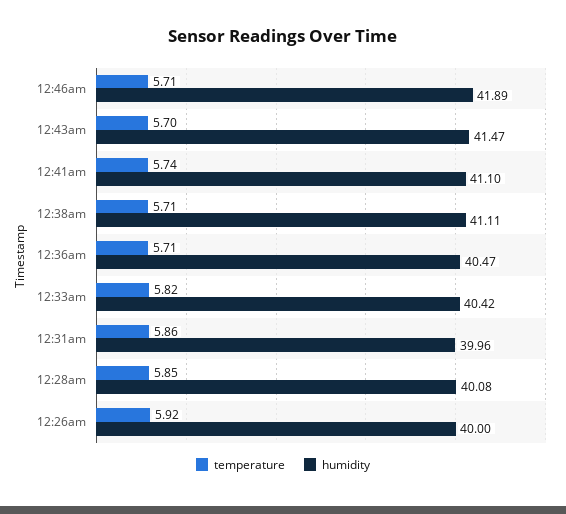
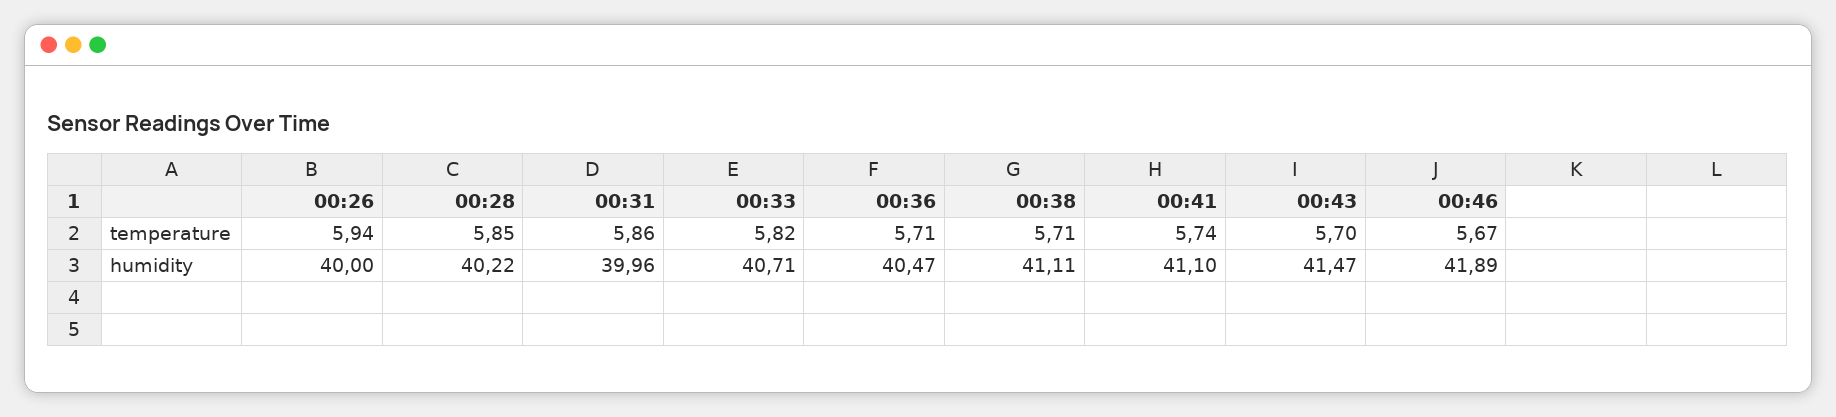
  {
    "temperature": {
-     "12:46am": 5.71,
+     "12:46am": 5.67,
      "12:43am": 5.7,
      "12:41am": 5.74,
      "12:38am": 5.71,
      "12:36am": 5.71,
      "12:33am": 5.82,
      "12:31am": 5.86,
      "12:28am": 5.85,
-     "12:26am": 5.92
+     "12:26am": 5.94
    },
    "humidity": {
      "12:46am": 41.89,
      "12:43am": 41.47,
      "12:41am": 41.1,
      "12:38am": 41.11,
      "12:36am": 40.47,
-     "12:33am": 40.42,
+     "12:33am": 40.71,
      "12:31am": 39.96,
-     "12:28am": 40.08,
+     "12:28am": 40.22,
      "12:26am": 40
    }
  }

